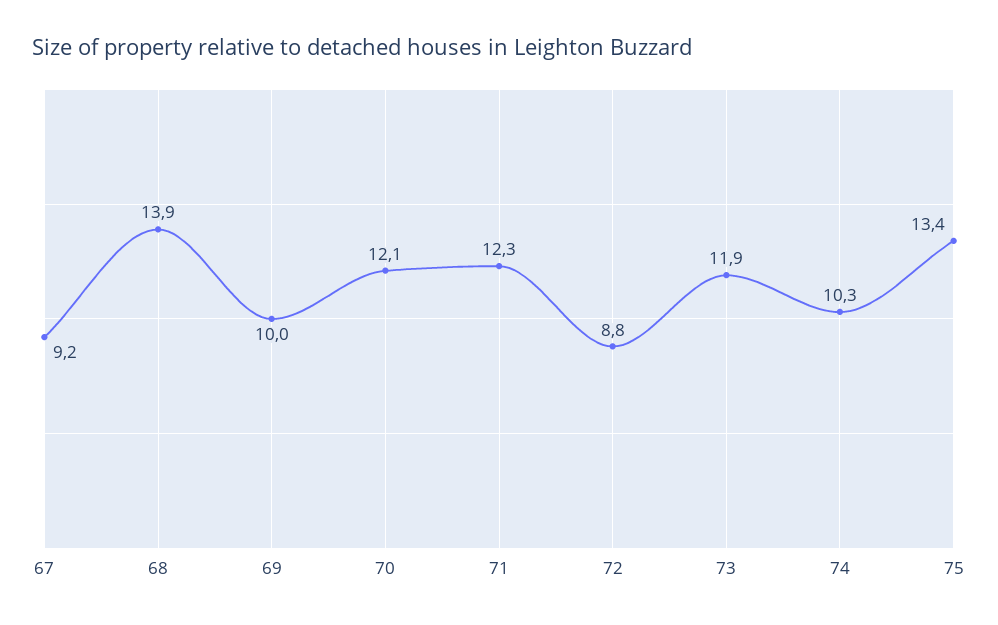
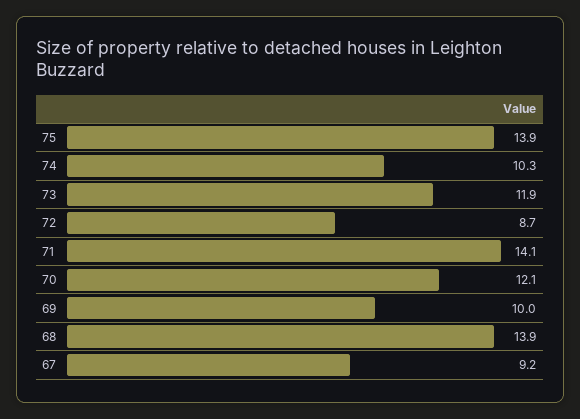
  {
    "67": 9.2,
    "68": 13.9,
    "69": 10,
    "70": 12.1,
-   "71": 12.3,
+   "71": 14.1,
-   "72": 8.8,
+   "72": 8.7,
    "73": 11.9,
    "74": 10.3,
-   "75": 13.4
+   "75": 13.9
  }

